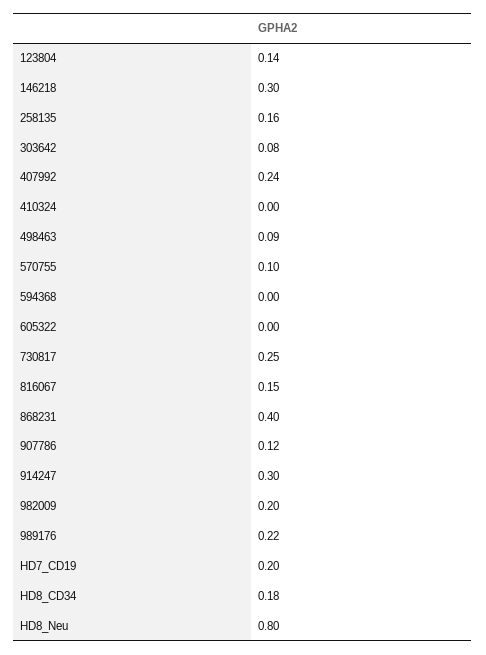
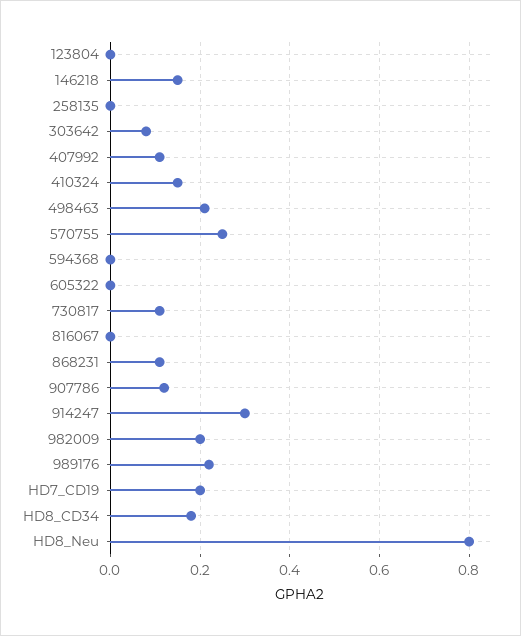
  {
-   "123804": 0.14,
+   "123804": 0,
-   "146218": 0.3,
+   "146218": 0.15,
-   "258135": 0.16,
+   "258135": 0,
    "303642": 0.08,
-   "407992": 0.24,
+   "407992": 0.1,
-   "410324": 0,
+   "410324": 0.15,
-   "498463": 0.09,
+   "498463": 0.2,
-   "570755": 0.1,
+   "570755": 0.25,
    "594368": 0,
    "605322": 0,
-   "730817": 0.25,
+   "730817": 0.1,
-   "816067": 0.15,
+   "816067": 0,
-   "868231": 0.4,
+   "868231": 0.1,
    "907786": 0.12,
    "914247": 0.3,
    "982009": 0.2,
    "989176": 0.22,
    "HD7_CD19": 0.2,
    "HD8_CD34": 0.18,
    "HD8_Neu": 0.8
  }

